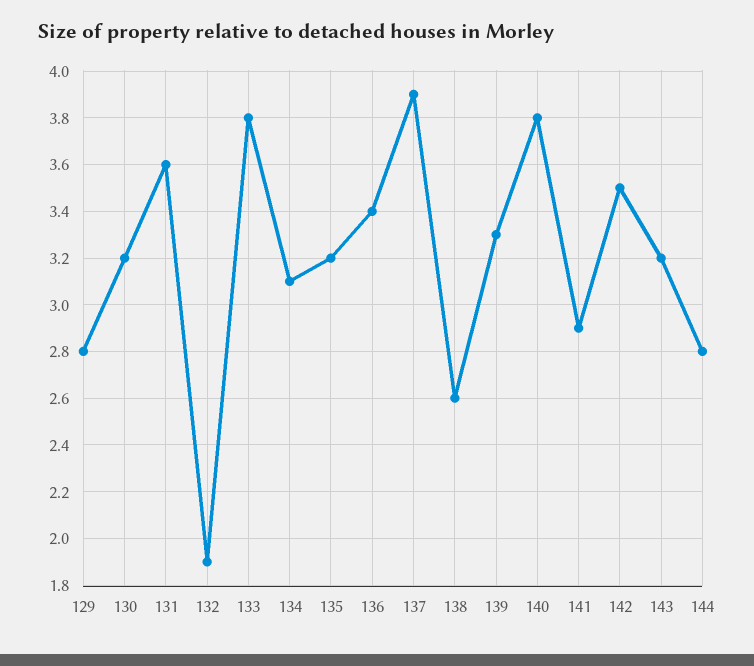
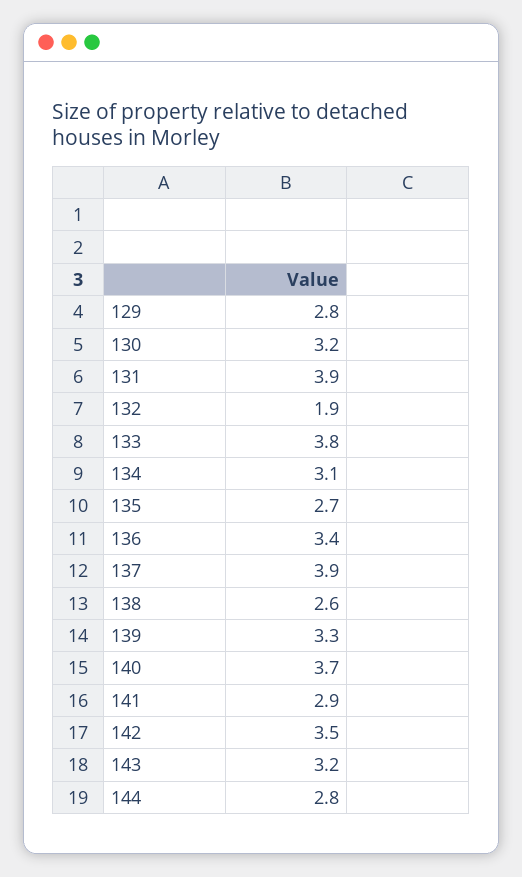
  {
    "129": 2.8,
    "130": 3.2,
-   "131": 3.6,
+   "131": 3.9,
    "132": 1.9,
    "133": 3.8,
    "134": 3.1,
-   "135": 3.2,
+   "135": 2.7,
    "136": 3.4,
    "137": 3.9,
    "138": 2.6,
    "139": 3.3,
-   "140": 3.8,
+   "140": 3.7,
    "141": 2.9,
    "142": 3.5,
    "143": 3.2,
    "144": 2.8
  }

